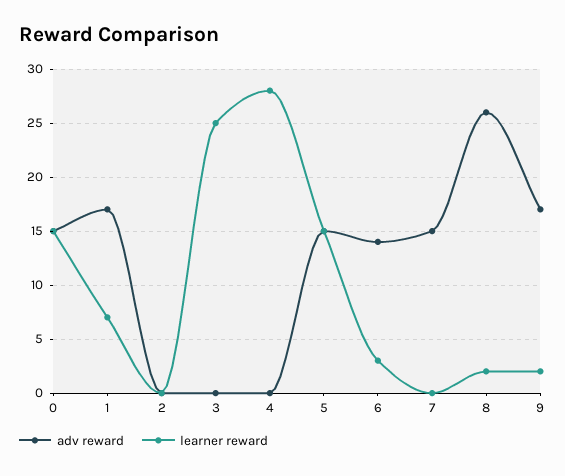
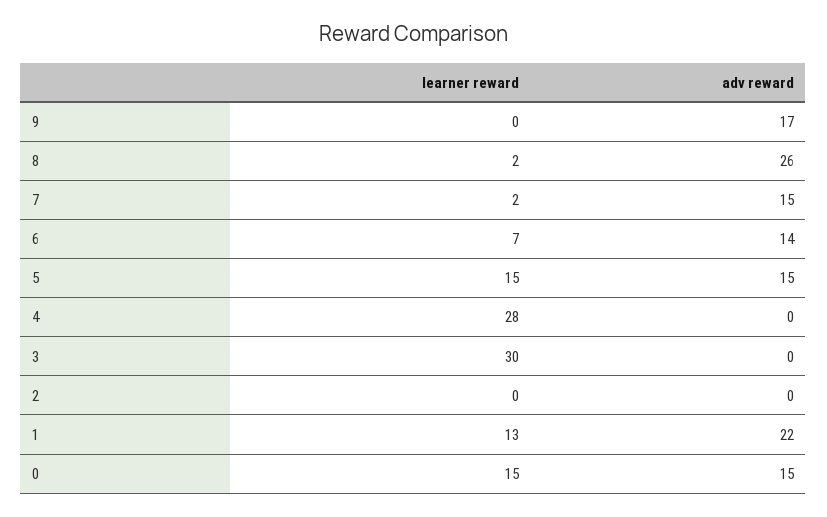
  {
    "adv reward": {
      "0": 15,
-     "1": 17,
+     "1": 22,
      "2": 0,
      "3": 0,
      "4": 0,
      "5": 15,
      "6": 14,
      "7": 15,
      "8": 26,
      "9": 17
    },
    "learner reward": {
      "0": 15,
-     "1": 7,
+     "1": 13,
      "2": 0,
-     "3": 25,
+     "3": 30,
      "4": 28,
      "5": 15,
-     "6": 3,
+     "6": 7,
-     "7": 0,
+     "7": 2,
      "8": 2,
-     "9": 2
+     "9": 0
    }
  }

